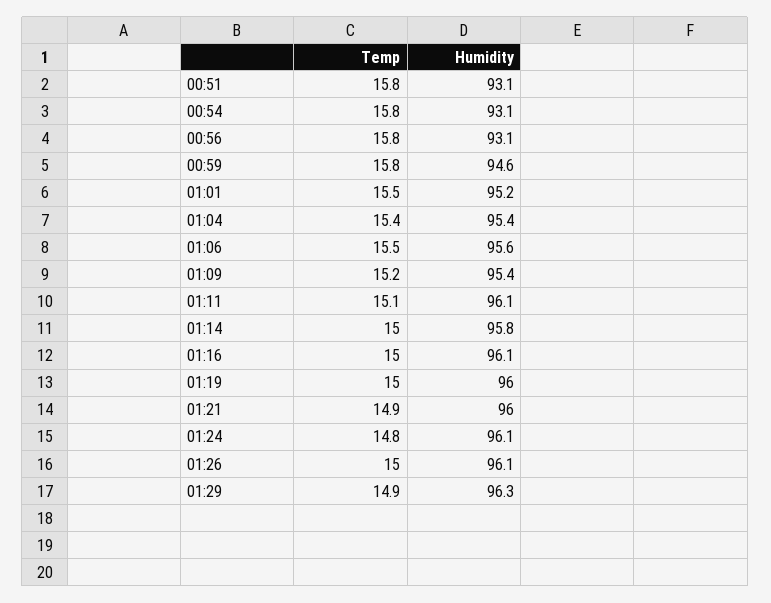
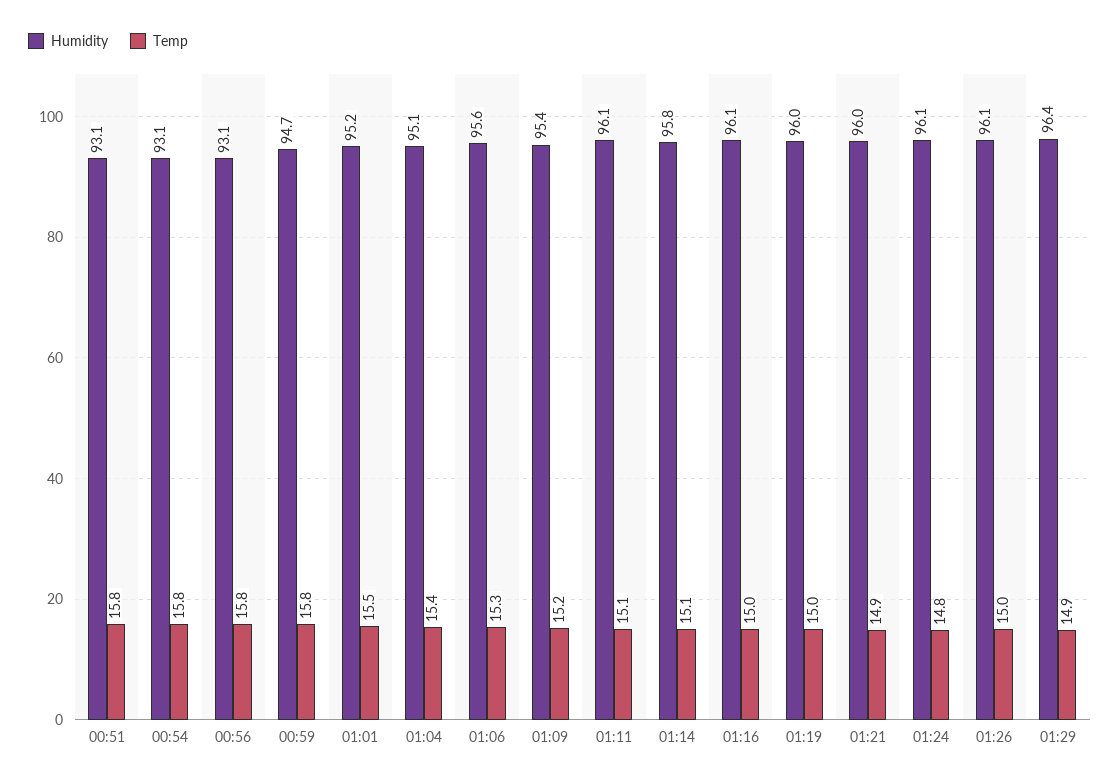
  {
    "Temp": {
      "00:51": 15.8,
      "00:54": 15.8,
      "00:56": 15.8,
      "00:59": 15.8,
      "01:01": 15.5,
      "01:04": 15.4,
-     "01:06": 15.5,
+     "01:06": 15.3,
      "01:09": 15.2,
      "01:11": 15.1,
-     "01:14": 15,
+     "01:14": 15.1,
      "01:16": 15,
      "01:19": 15,
      "01:21": 14.9,
      "01:24": 14.8,
      "01:26": 15,
      "01:29": 14.9
    },
    "Humidity": {
      "00:51": 93.1,
      "00:54": 93.1,
      "00:56": 93.1,
-     "00:59": 94.6,
+     "00:59": 94.7,
      "01:01": 95.2,
-     "01:04": 95.4,
+     "01:04": 95.1,
      "01:06": 95.6,
      "01:09": 95.4,
      "01:11": 96.1,
      "01:14": 95.8,
      "01:16": 96.1,
      "01:19": 96,
      "01:21": 96,
      "01:24": 96.1,
      "01:26": 96.1,
-     "01:29": 96.3
+     "01:29": 96.4
    }
  }

